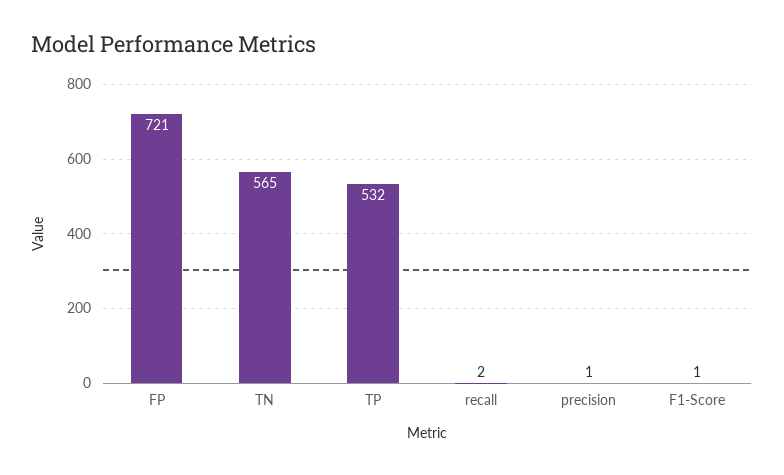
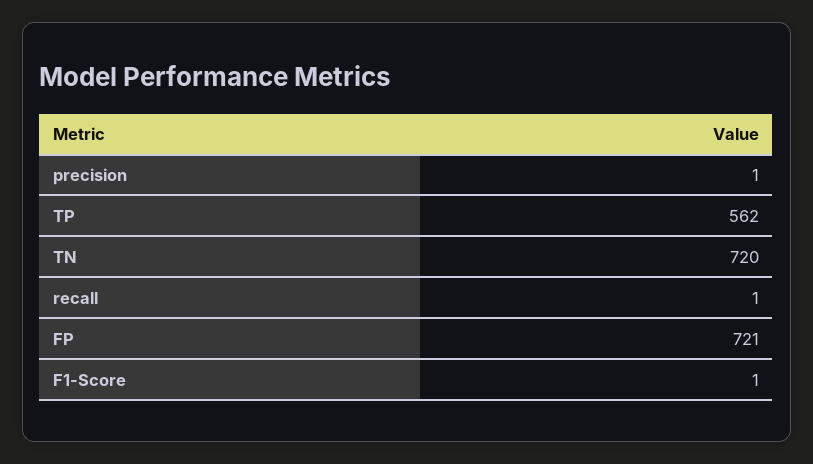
  {
    "FP": 721,
-   "TN": 565,
+   "TN": 720,
-   "TP": 532,
+   "TP": 562,
-   "recall": 2,
+   "recall": 1,
    "precision": 1,
    "F1-Score": 1
  }

